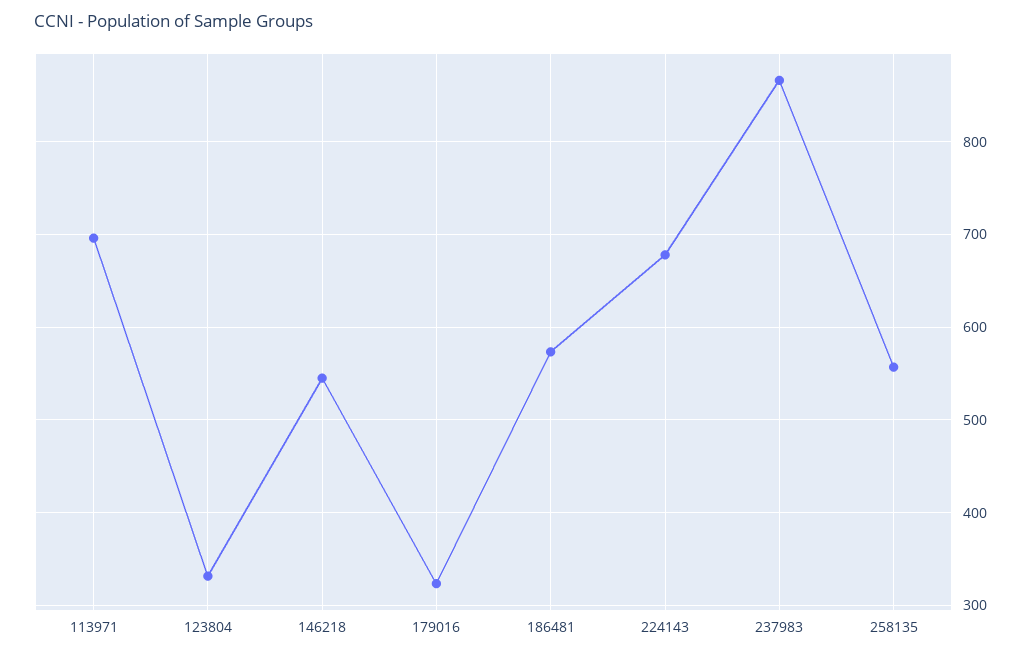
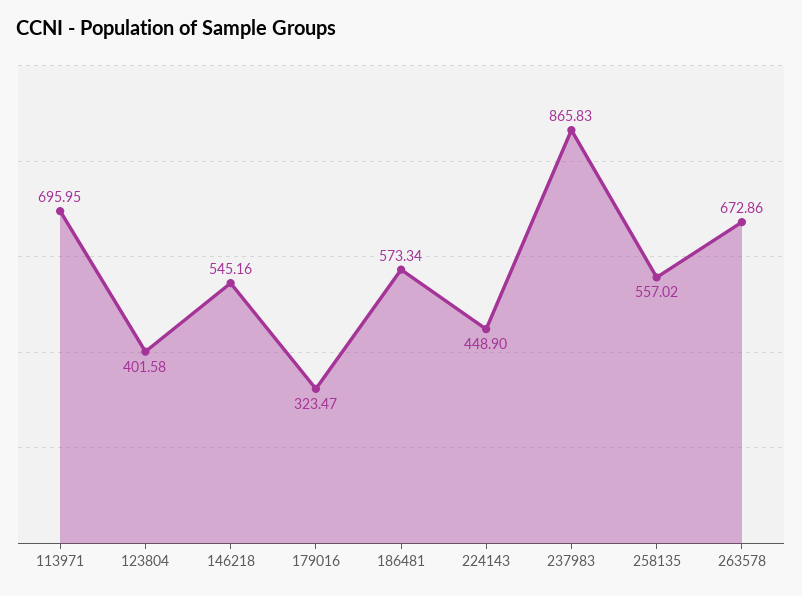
  {
    "113971": 695.95,
-   "123804": 330,
+   "123804": 401.58,
    "146218": 545.16,
    "179016": 323.47,
    "186481": 573.34,
-   "224143": 680,
+   "224143": 448.9,
    "237983": 865.83,
-   "258135": 557.02
+   "258135": 557.02,
+   "263578": 672.86
  }

